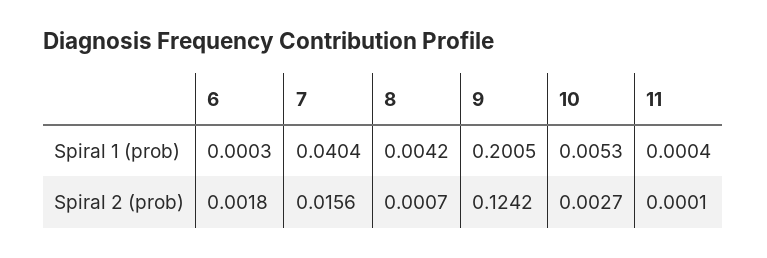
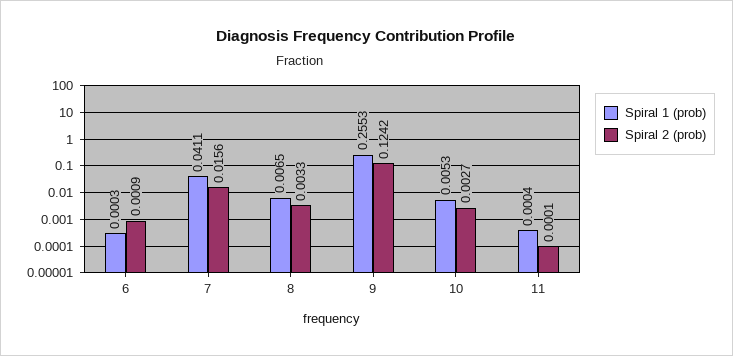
  {
    "Spiral 1 (prob)": {
      "6": 0.0003,
-     "7": 0.0404,
+     "7": 0.0411,
-     "8": 0.0042,
+     "8": 0.0065,
-     "9": 0.2005,
+     "9": 0.2553,
      "10": 0.0053,
      "11": 0.0004
    },
    "Spiral 2 (prob)": {
-     "6": 0.0018,
+     "6": 0.0009,
      "7": 0.0156,
-     "8": 0.0007,
+     "8": 0.0033,
      "9": 0.1242,
      "10": 0.0027,
      "11": 0.0001
    }
  }

